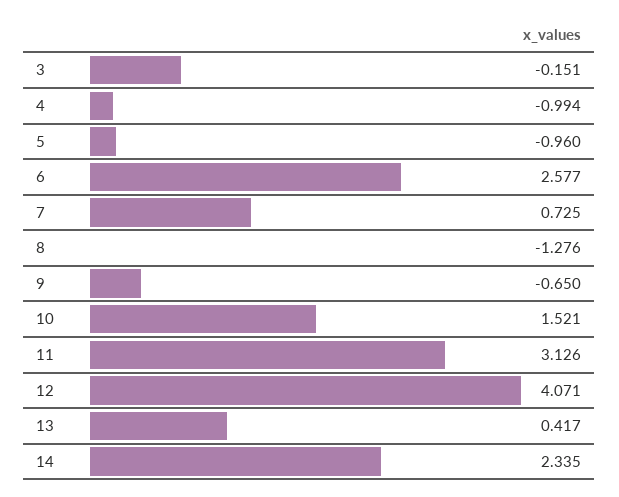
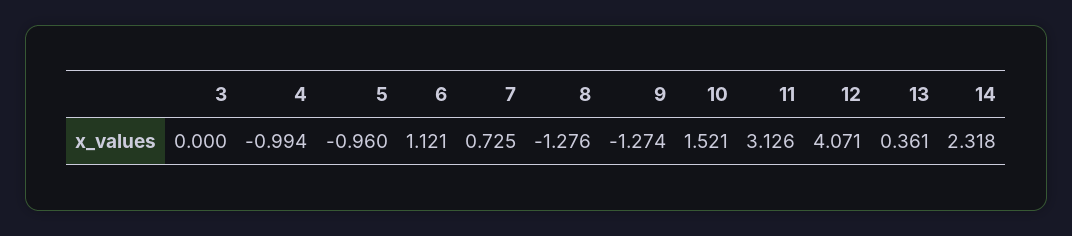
  {
-   "3": -0.151,
+   "3": 0,
    "4": -0.994,
    "5": -0.96,
-   "6": 2.577,
+   "6": 1.121,
    "7": 0.725,
    "8": -1.276,
-   "9": -0.65,
+   "9": -1.274,
    "10": 1.521,
    "11": 3.126,
    "12": 4.071,
-   "13": 0.417,
+   "13": 0.361,
-   "14": 2.335
+   "14": 2.318
  }

